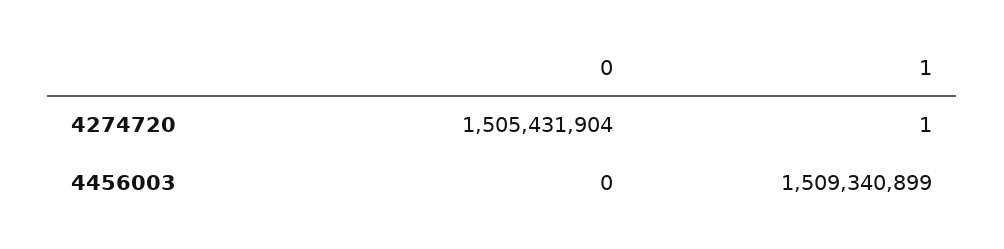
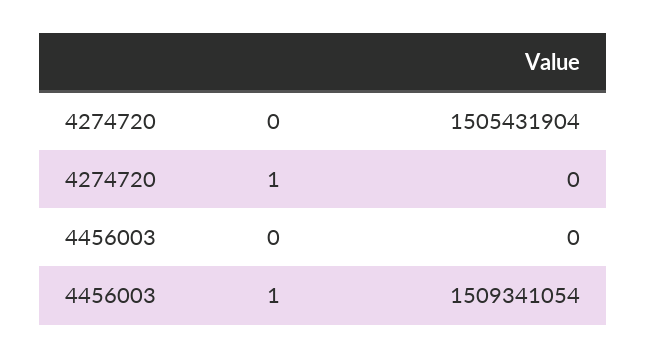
  {
    "0": {
      "4274720": 1505431904,
      "4456003": 0
    },
    "1": {
-     "4274720": 1,
+     "4274720": 0,
-     "4456003": 1509340899
+     "4456003": 1509341054
    }
  }

